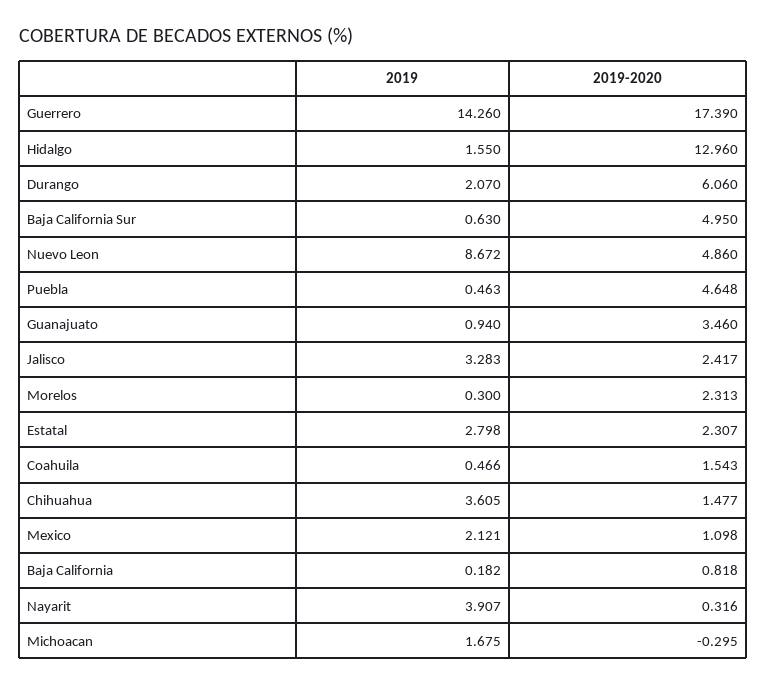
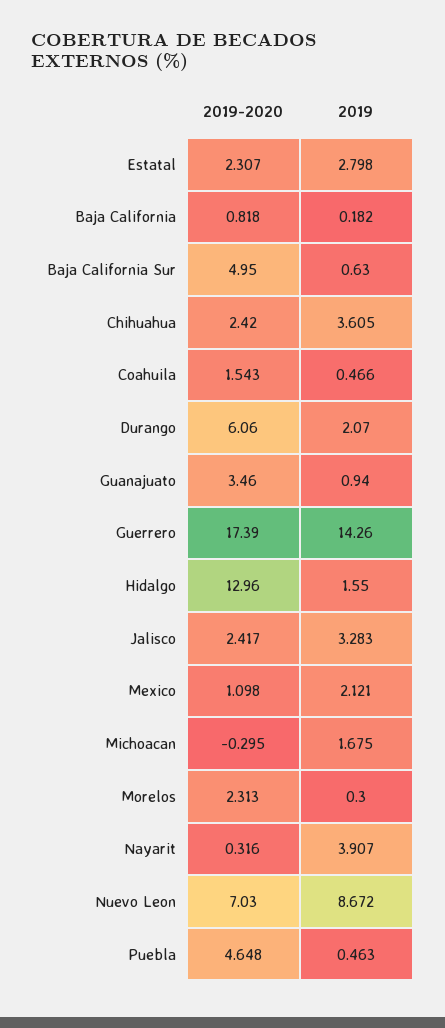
  {
    "2019": {
      "Guerrero": 14.26,
      "Hidalgo": 1.55,
      "Durango": 2.07,
      "Baja California Sur": 0.63,
      "Nuevo Leon": 8.672,
      "Puebla": 0.463,
      "Guanajuato": 0.94,
      "Jalisco": 3.283,
      "Morelos": 0.3,
      "Estatal": 2.798,
      "Coahuila": 0.466,
      "Chihuahua": 3.605,
      "Mexico": 2.121,
      "Baja California": 0.182,
      "Nayarit": 3.907,
      "Michoacan": 1.675
    },
    "2019-2020": {
      "Guerrero": 17.39,
      "Hidalgo": 12.96,
      "Durango": 6.06,
      "Baja California Sur": 4.95,
-     "Nuevo Leon": 4.86,
+     "Nuevo Leon": 7.03,
      "Puebla": 4.648,
      "Guanajuato": 3.46,
      "Jalisco": 2.417,
      "Morelos": 2.313,
      "Estatal": 2.307,
      "Coahuila": 1.543,
-     "Chihuahua": 1.477,
+     "Chihuahua": 2.42,
      "Mexico": 1.098,
      "Baja California": 0.818,
      "Nayarit": 0.316,
      "Michoacan": -0.295
    }
  }

